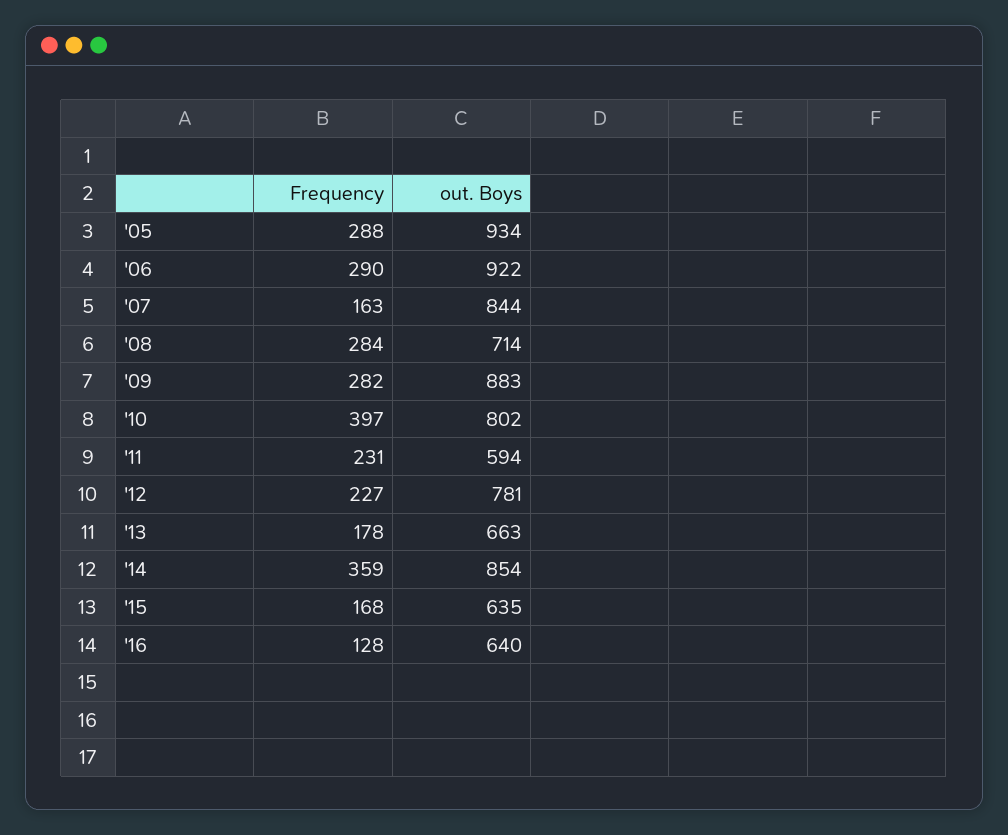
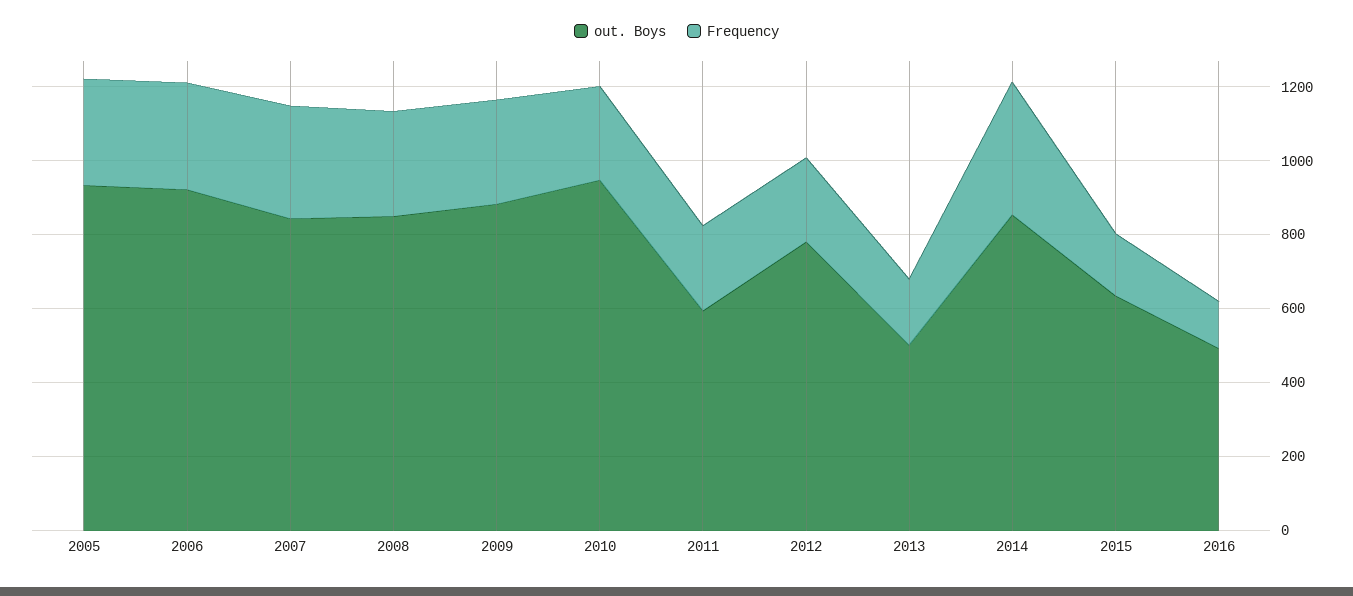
  {
    "Frequency": {
      "'05": 288,
      "'06": 290,
-     "'07": 163,
+     "'07": 300,
      "'08": 284,
      "'09": 282,
-     "'10": 397,
+     "'10": 250,
      "'11": 231,
      "'12": 227,
      "'13": 178,
      "'14": 359,
      "'15": 168,
      "'16": 128
    },
    "out. Boys": {
      "'05": 934,
      "'06": 922,
      "'07": 844,
-     "'08": 714,
+     "'08": 850,
      "'09": 883,
-     "'10": 802,
+     "'10": 950,
      "'11": 594,
      "'12": 781,
-     "'13": 663,
+     "'13": 500,
      "'14": 854,
      "'15": 635,
-     "'16": 640
+     "'16": 500
    }
  }

